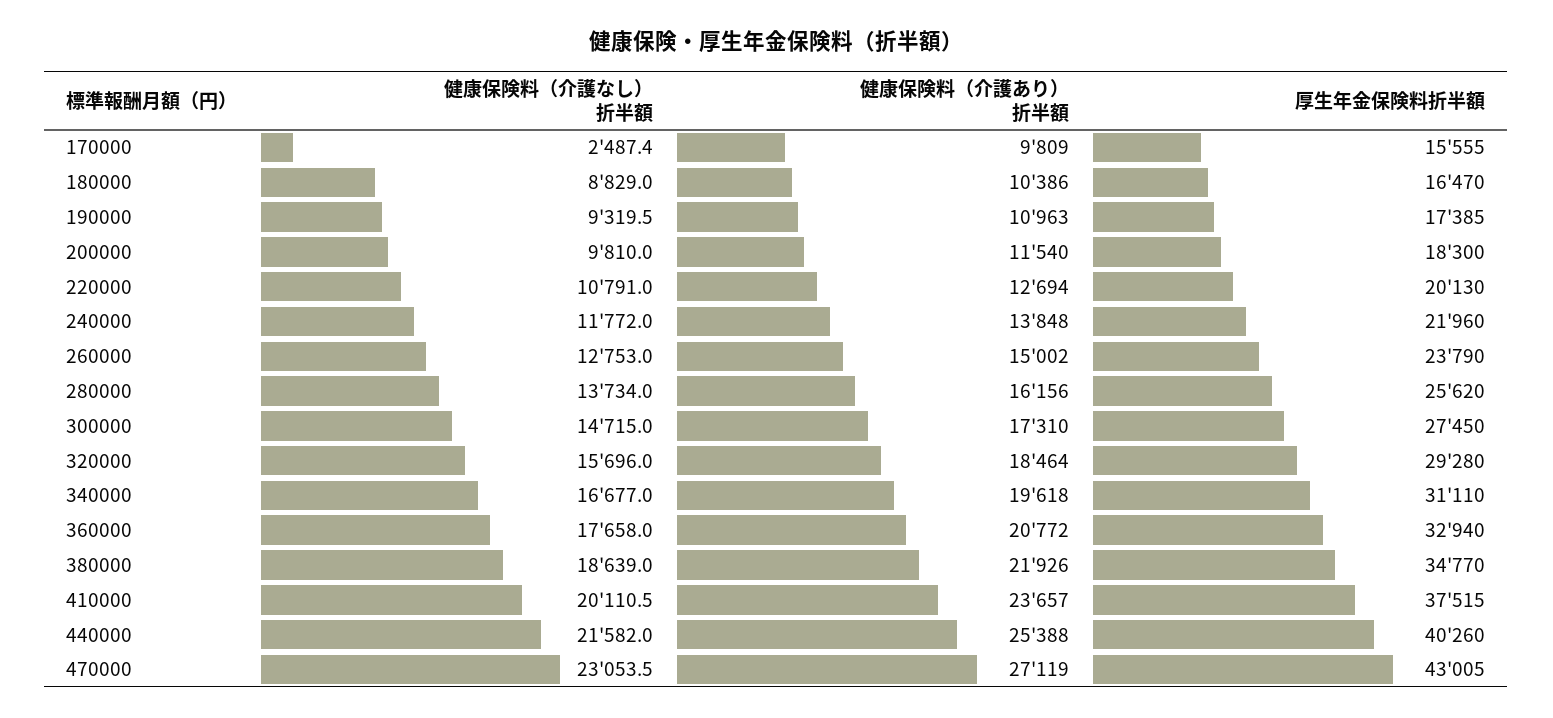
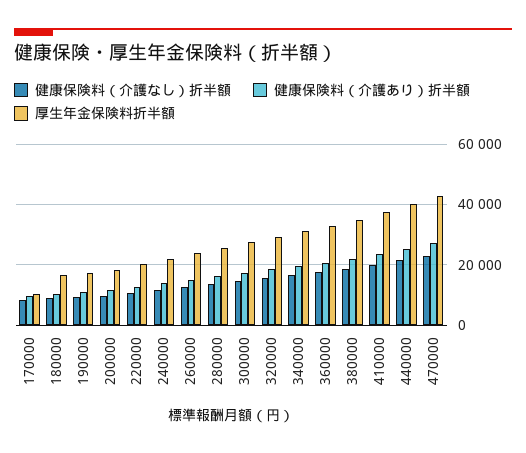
  {
    "健康保険料（介護なし）折半額": {
-     "170000": 2487.4,
+     "170000": 8000,
      "180000": 8829,
      "190000": 9319.5,
      "200000": 9810,
      "220000": 10791,
      "240000": 11772,
      "260000": 12753,
      "280000": 13734,
      "300000": 14715,
      "320000": 15696,
      "340000": 16677,
      "360000": 17658,
      "380000": 18639,
      "410000": 20110.5,
      "440000": 21582,
      "470000": 23053.5
    },
    "健康保険料（介護あり）折半額": {
      "170000": 9809,
      "180000": 10386,
      "190000": 10963,
      "200000": 11540,
      "220000": 12694,
      "240000": 13848,
      "260000": 15002,
      "280000": 16156,
      "300000": 17310,
      "320000": 18464,
      "340000": 19618,
      "360000": 20772,
      "380000": 21926,
      "410000": 23657,
      "440000": 25388,
      "470000": 27119
    },
    "厚生年金保険料折半額": {
-     "170000": 15555,
+     "170000": 10000,
      "180000": 16470,
      "190000": 17385,
      "200000": 18300,
      "220000": 20130,
      "240000": 21960,
      "260000": 23790,
      "280000": 25620,
      "300000": 27450,
      "320000": 29280,
      "340000": 31110,
      "360000": 32940,
      "380000": 34770,
      "410000": 37515,
      "440000": 40260,
      "470000": 43005
    }
  }

